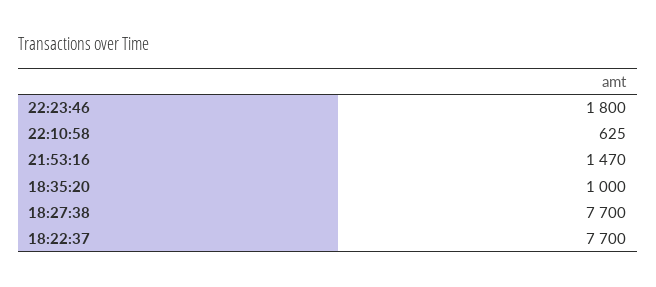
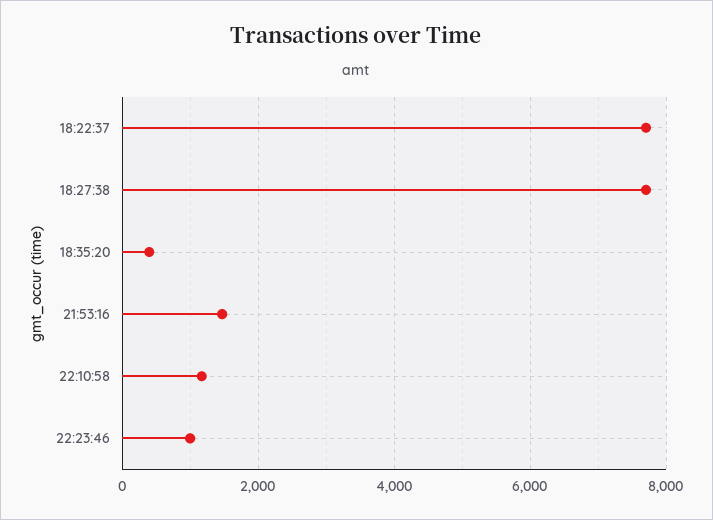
  {
-   "22:23:46": 1800,
+   "22:23:46": 1000,
-   "22:10:58": 625,
+   "22:10:58": 1200,
    "21:53:16": 1470,
-   "18:35:20": 1000,
+   "18:35:20": 400,
    "18:27:38": 7700,
    "18:22:37": 7700
  }

